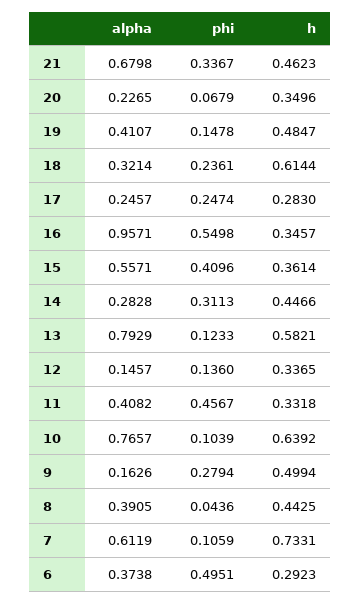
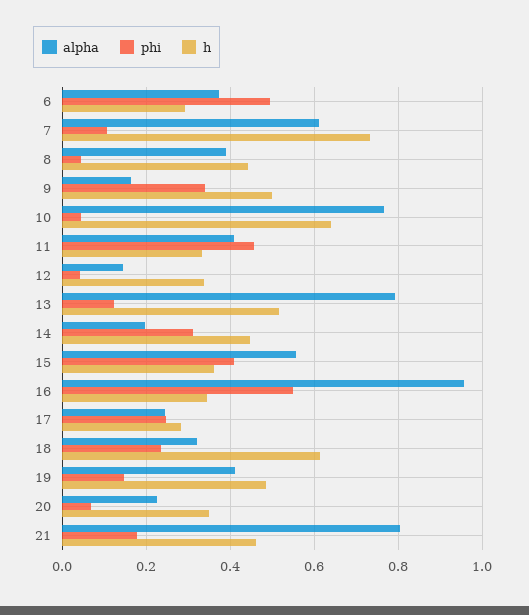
  {
    "alpha": {
-     "21": 0.6798,
+     "21": 0.8,
      "20": 0.2265,
      "19": 0.4107,
      "18": 0.3214,
      "17": 0.2457,
      "16": 0.9571,
      "15": 0.5571,
-     "14": 0.2828,
+     "14": 0.2,
      "13": 0.7929,
      "12": 0.1457,
      "11": 0.4082,
      "10": 0.7657,
      "9": 0.1626,
      "8": 0.3905,
      "7": 0.6119,
      "6": 0.3738
    },
    "phi": {
-     "21": 0.3367,
+     "21": 0.18,
      "20": 0.0679,
      "19": 0.1478,
      "18": 0.2361,
      "17": 0.2474,
      "16": 0.5498,
      "15": 0.4096,
      "14": 0.3113,
      "13": 0.1233,
-     "12": 0.136,
+     "12": 0.04,
      "11": 0.4567,
-     "10": 0.1039,
+     "10": 0.04,
-     "9": 0.2794,
+     "9": 0.34,
      "8": 0.0436,
      "7": 0.1059,
      "6": 0.4951
    },
    "h": {
      "21": 0.4623,
      "20": 0.3496,
      "19": 0.4847,
      "18": 0.6144,
      "17": 0.283,
      "16": 0.3457,
      "15": 0.3614,
      "14": 0.4466,
-     "13": 0.5821,
+     "13": 0.52,
      "12": 0.3365,
      "11": 0.3318,
      "10": 0.6392,
      "9": 0.4994,
      "8": 0.4425,
      "7": 0.7331,
      "6": 0.2923
    }
  }

